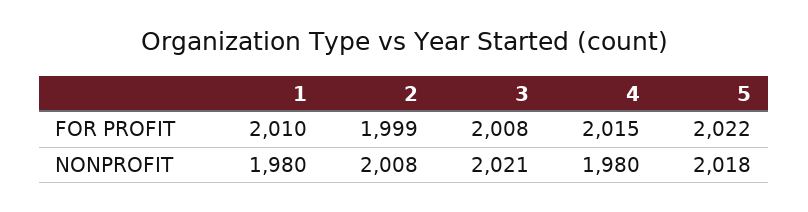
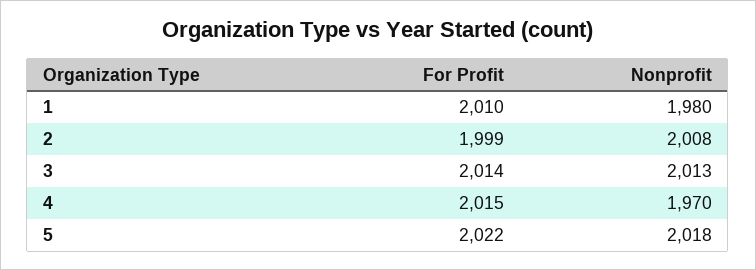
  {
    "1": {
      "FOR PROFIT": 2010,
      "NONPROFIT": 1980
    },
    "2": {
      "FOR PROFIT": 1999,
      "NONPROFIT": 2008
    },
    "3": {
-     "FOR PROFIT": 2008,
+     "FOR PROFIT": 2014,
-     "NONPROFIT": 2021
+     "NONPROFIT": 2013
    },
    "4": {
      "FOR PROFIT": 2015,
-     "NONPROFIT": 1980
+     "NONPROFIT": 1970
    },
    "5": {
      "FOR PROFIT": 2022,
      "NONPROFIT": 2018
    }
  }

